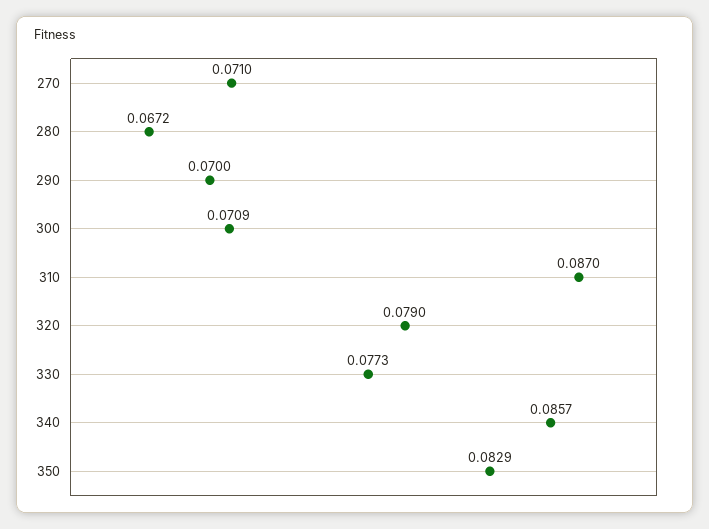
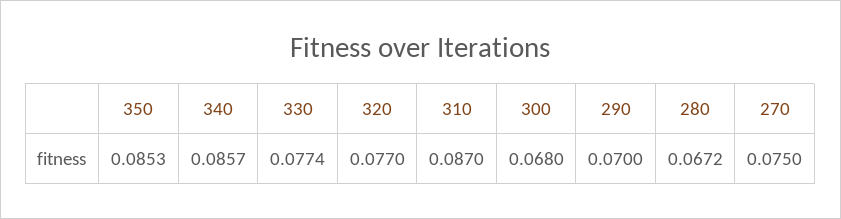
  {
-   "270": 0.071,
+   "270": 0.075,
    "280": 0.0672,
    "290": 0.07,
-   "300": 0.0709,
+   "300": 0.068,
    "310": 0.087,
-   "320": 0.079,
+   "320": 0.077,
-   "330": 0.0773,
+   "330": 0.0774,
    "340": 0.0857,
-   "350": 0.0829
+   "350": 0.0853
  }

